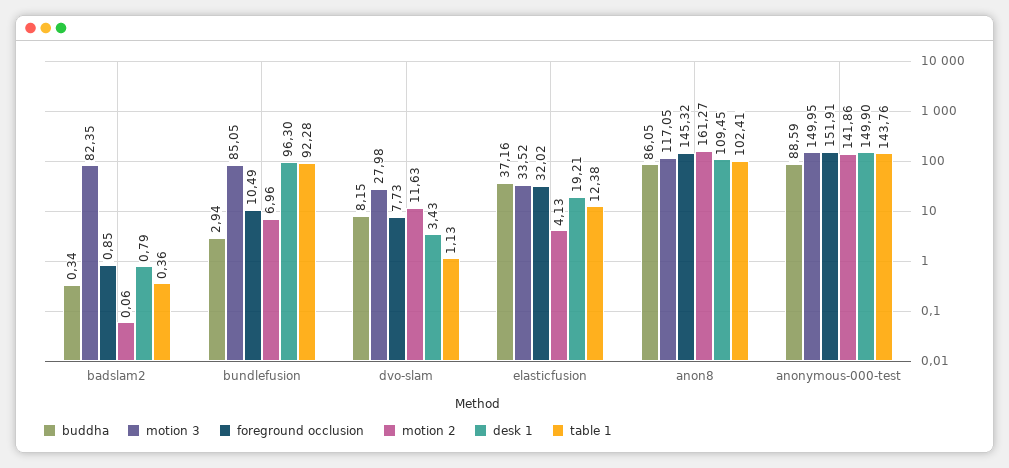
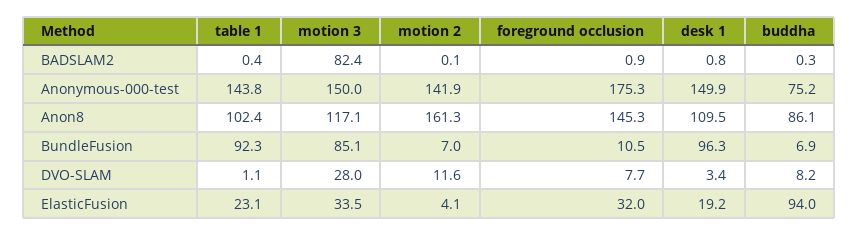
  {
    "buddha": {
      "badslam2": 0.34,
-     "bundlefusion": 2.94,
+     "bundlefusion": 6.9,
      "dvo-slam": 8.15,
-     "elasticfusion": 37.16,
+     "elasticfusion": 94,
      "anon8": 86.05,
-     "anonymous-000-test": 88.59
+     "anonymous-000-test": 75.2
    },
    "motion 3": {
      "badslam2": 82.35,
      "bundlefusion": 85.05,
      "dvo-slam": 27.98,
      "elasticfusion": 33.52,
      "anon8": 117.05,
      "anonymous-000-test": 149.95
    },
    "foreground occlusion": {
      "badslam2": 0.85,
      "bundlefusion": 10.49,
      "dvo-slam": 7.73,
      "elasticfusion": 32.02,
      "anon8": 145.32,
-     "anonymous-000-test": 151.91
+     "anonymous-000-test": 175.3
    },
    "motion 2": {
      "badslam2": 0.06,
      "bundlefusion": 6.96,
      "dvo-slam": 11.63,
      "elasticfusion": 4.13,
      "anon8": 161.27,
      "anonymous-000-test": 141.86
    },
    "desk 1": {
      "badslam2": 0.79,
      "bundlefusion": 96.3,
      "dvo-slam": 3.43,
      "elasticfusion": 19.21,
      "anon8": 109.45,
      "anonymous-000-test": 149.9
    },
    "table 1": {
      "badslam2": 0.36,
      "bundlefusion": 92.28,
      "dvo-slam": 1.13,
-     "elasticfusion": 12.38,
+     "elasticfusion": 23.1,
      "anon8": 102.41,
      "anonymous-000-test": 143.76
    }
  }

